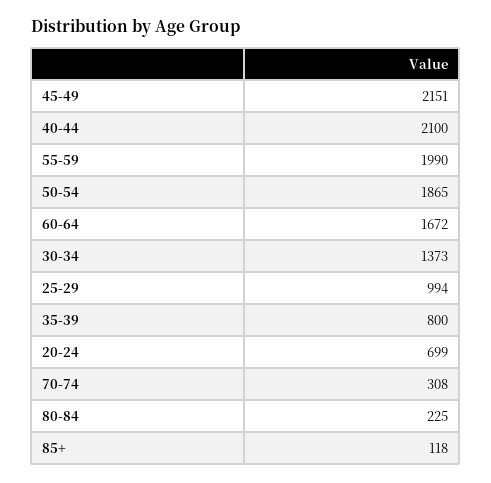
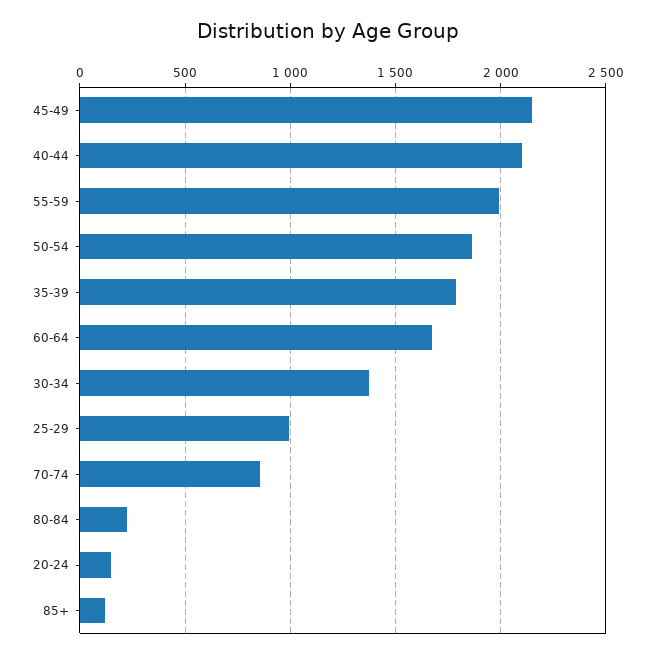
  {
    "45-49": 2151,
    "40-44": 2100,
    "55-59": 1990,
    "50-54": 1865,
    "60-64": 1672,
    "30-34": 1373,
    "25-29": 994,
-   "35-39": 800,
+   "35-39": 1800,
-   "20-24": 699,
+   "20-24": 150,
-   "70-74": 308,
+   "70-74": 850,
    "80-84": 225,
    "85+": 118
  }

